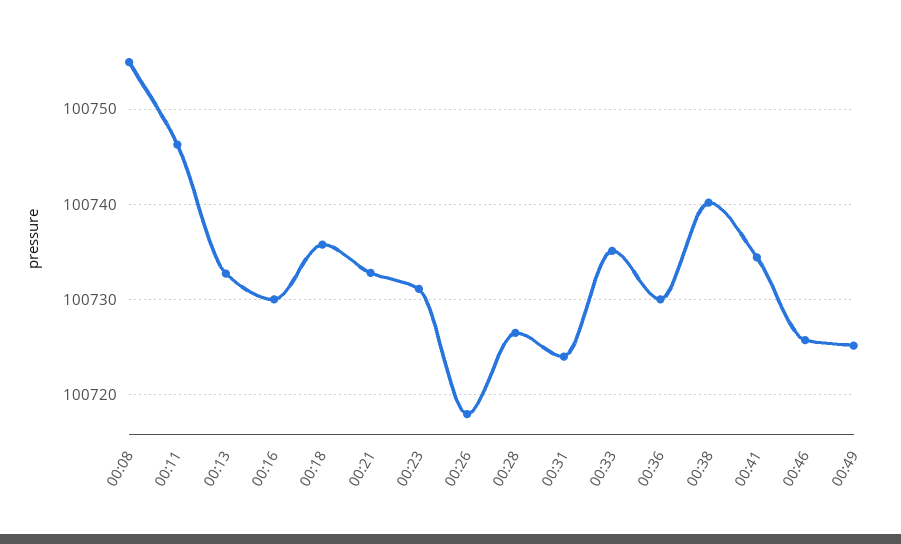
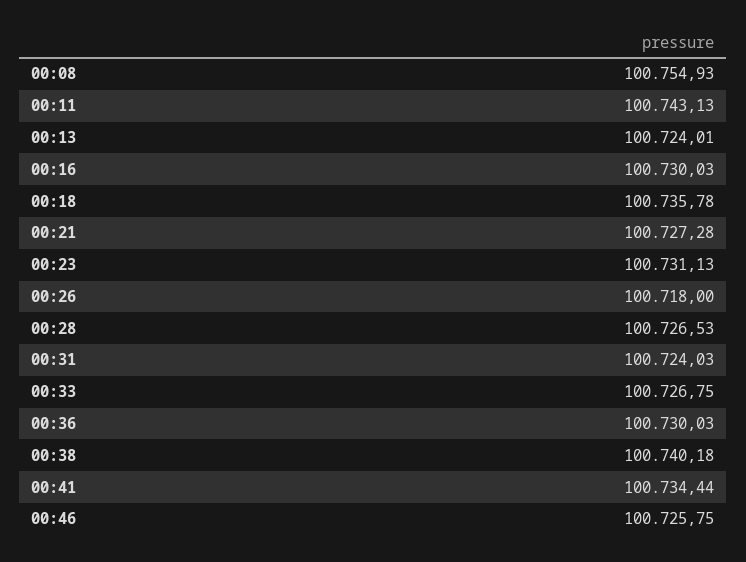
  {
    "00:08": 100754.93,
-   "00:11": 100746,
+   "00:11": 100743.13,
-   "00:13": 100733,
+   "00:13": 100724.01,
    "00:16": 100730.03,
    "00:18": 100735.78,
-   "00:21": 100733,
+   "00:21": 100727.28,
    "00:23": 100731.13,
    "00:26": 100718,
    "00:28": 100726.53,
    "00:31": 100724.03,
-   "00:33": 100735,
+   "00:33": 100726.75,
    "00:36": 100730.03,
    "00:38": 100740.18,
    "00:41": 100734.44,
-   "00:46": 100725.75,
+   "00:46": 100725.75
-   "00:49": 100725
  }

